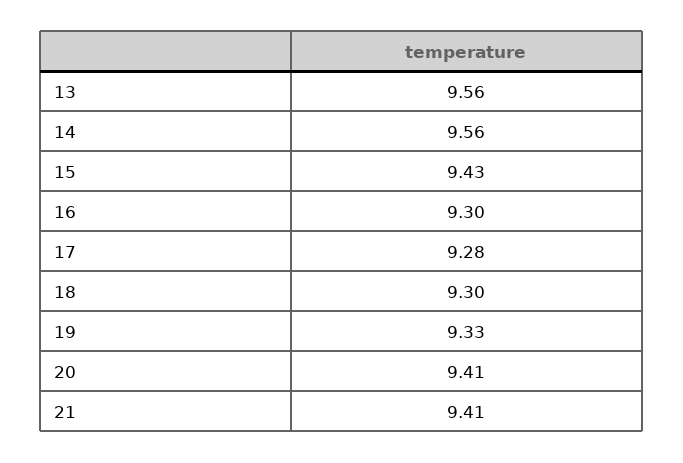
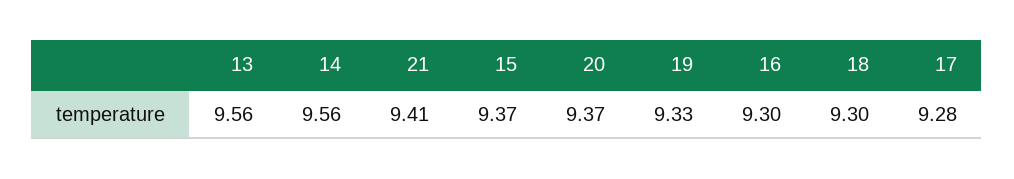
  {
    "13": 9.56,
    "14": 9.56,
-   "15": 9.43,
+   "15": 9.37,
    "16": 9.3,
    "17": 9.28,
    "18": 9.3,
    "19": 9.33,
-   "20": 9.41,
+   "20": 9.37,
    "21": 9.41
  }

